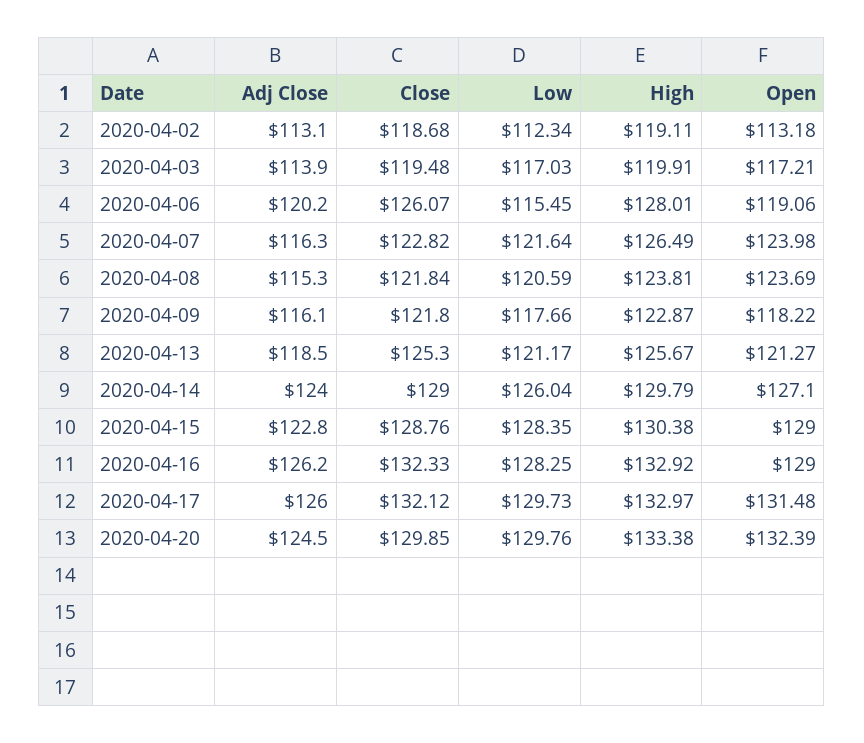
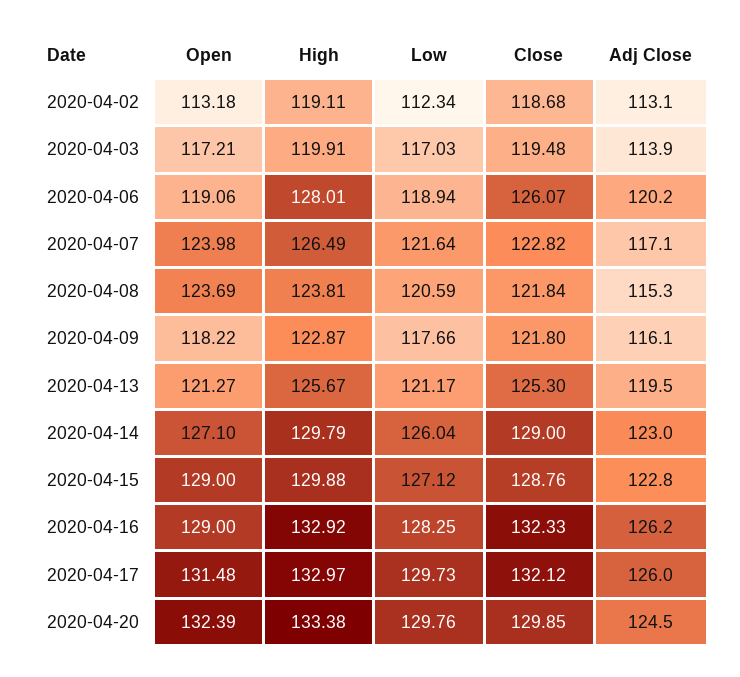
  {
    "Adj Close": {
      "2020-04-02": 113.1,
      "2020-04-03": 113.9,
      "2020-04-06": 120.2,
-     "2020-04-07": 116.3,
+     "2020-04-07": 117.1,
      "2020-04-08": 115.3,
      "2020-04-09": 116.1,
-     "2020-04-13": 118.5,
+     "2020-04-13": 119.5,
-     "2020-04-14": 124,
+     "2020-04-14": 123,
      "2020-04-15": 122.8,
      "2020-04-16": 126.2,
      "2020-04-17": 126,
      "2020-04-20": 124.5
    },
    "Close": {
      "2020-04-02": 118.68,
      "2020-04-03": 119.48,
      "2020-04-06": 126.07,
      "2020-04-07": 122.82,
      "2020-04-08": 121.84,
      "2020-04-09": 121.8,
      "2020-04-13": 125.3,
      "2020-04-14": 129,
      "2020-04-15": 128.76,
      "2020-04-16": 132.33,
      "2020-04-17": 132.12,
      "2020-04-20": 129.85
    },
    "Low": {
      "2020-04-02": 112.34,
      "2020-04-03": 117.03,
-     "2020-04-06": 115.45,
+     "2020-04-06": 118.94,
      "2020-04-07": 121.64,
      "2020-04-08": 120.59,
      "2020-04-09": 117.66,
      "2020-04-13": 121.17,
      "2020-04-14": 126.04,
-     "2020-04-15": 128.35,
+     "2020-04-15": 127.12,
      "2020-04-16": 128.25,
      "2020-04-17": 129.73,
      "2020-04-20": 129.76
    },
    "High": {
      "2020-04-02": 119.11,
      "2020-04-03": 119.91,
      "2020-04-06": 128.01,
      "2020-04-07": 126.49,
      "2020-04-08": 123.81,
      "2020-04-09": 122.87,
      "2020-04-13": 125.67,
      "2020-04-14": 129.79,
-     "2020-04-15": 130.38,
+     "2020-04-15": 129.88,
      "2020-04-16": 132.92,
      "2020-04-17": 132.97,
      "2020-04-20": 133.38
    },
    "Open": {
      "2020-04-02": 113.18,
      "2020-04-03": 117.21,
      "2020-04-06": 119.06,
      "2020-04-07": 123.98,
      "2020-04-08": 123.69,
      "2020-04-09": 118.22,
      "2020-04-13": 121.27,
      "2020-04-14": 127.1,
      "2020-04-15": 129,
      "2020-04-16": 129,
      "2020-04-17": 131.48,
      "2020-04-20": 132.39
    }
  }

